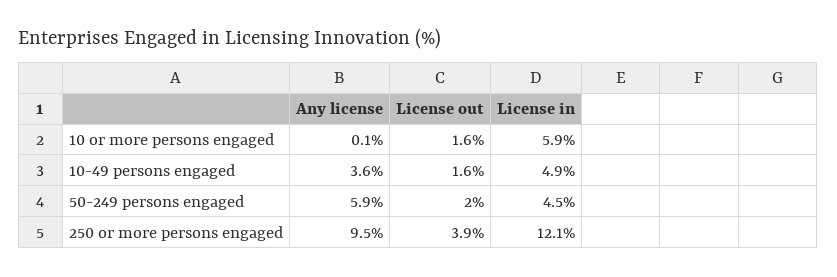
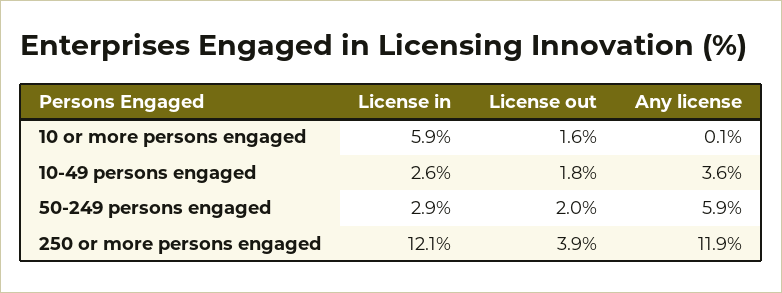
  {
    "Any license": {
      "10 or more persons engaged": 0.1,
      "10-49 persons engaged": 3.6,
      "50-249 persons engaged": 5.9,
-     "250 or more persons engaged": 9.5
+     "250 or more persons engaged": 11.9
    },
    "License out": {
      "10 or more persons engaged": 1.6,
-     "10-49 persons engaged": 1.6,
+     "10-49 persons engaged": 1.8,
      "50-249 persons engaged": 2,
      "250 or more persons engaged": 3.9
    },
    "License in": {
      "10 or more persons engaged": 5.9,
-     "10-49 persons engaged": 4.9,
+     "10-49 persons engaged": 2.6,
-     "50-249 persons engaged": 4.5,
+     "50-249 persons engaged": 2.9,
      "250 or more persons engaged": 12.1
    }
  }

